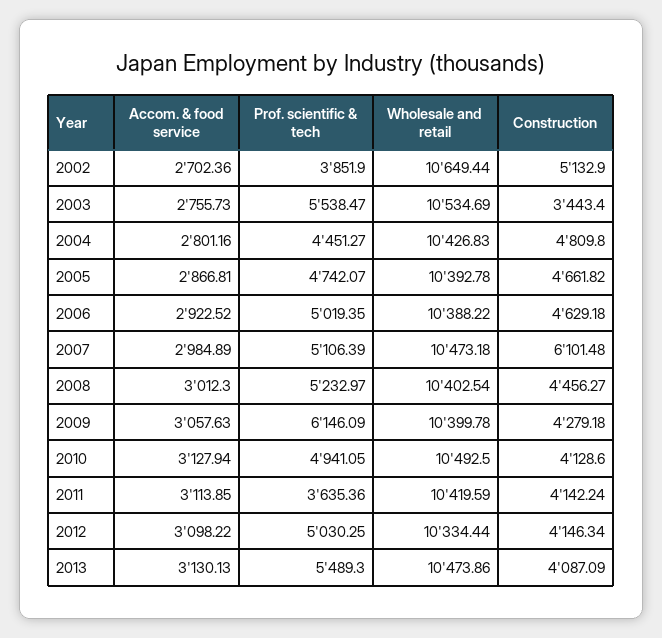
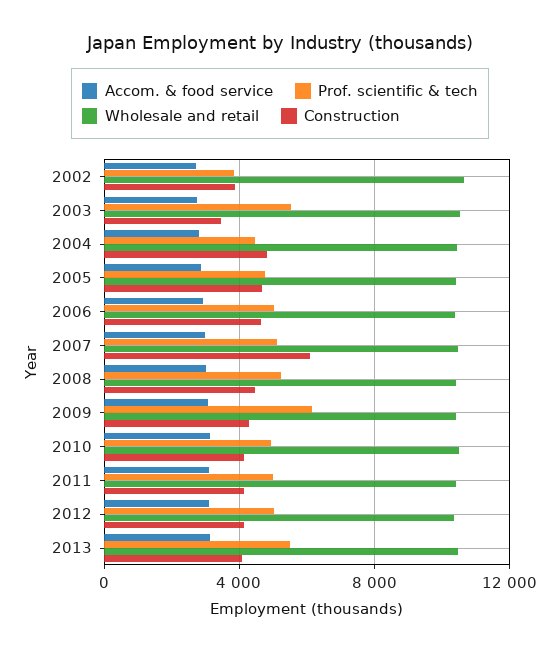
  {
    "Accom. & food service": {
      "2002": 2702.36,
      "2003": 2755.73,
      "2004": 2801.16,
      "2005": 2866.81,
      "2006": 2922.52,
      "2007": 2984.89,
      "2008": 3012.3,
      "2009": 3057.63,
      "2010": 3127.94,
      "2011": 3113.85,
      "2012": 3098.22,
      "2013": 3130.13
    },
    "Prof. scientific & tech": {
      "2002": 3851.9,
      "2003": 5538.47,
      "2004": 4451.27,
      "2005": 4742.07,
      "2006": 5019.35,
      "2007": 5106.39,
      "2008": 5232.97,
      "2009": 6146.09,
      "2010": 4941.05,
-     "2011": 3635.36,
+     "2011": 5000,
      "2012": 5030.25,
      "2013": 5489.3
    },
    "Wholesale and retail": {
      "2002": 10649.44,
      "2003": 10534.69,
      "2004": 10426.83,
      "2005": 10392.78,
      "2006": 10388.22,
      "2007": 10473.18,
      "2008": 10402.54,
      "2009": 10399.78,
      "2010": 10492.5,
      "2011": 10419.59,
      "2012": 10334.44,
      "2013": 10473.86
    },
    "Construction": {
-     "2002": 5132.9,
+     "2002": 4000,
      "2003": 3443.4,
      "2004": 4809.8,
      "2005": 4661.82,
      "2006": 4629.18,
      "2007": 6101.48,
      "2008": 4456.27,
      "2009": 4279.18,
      "2010": 4128.6,
      "2011": 4142.24,
      "2012": 4146.34,
      "2013": 4087.09
    }
  }

